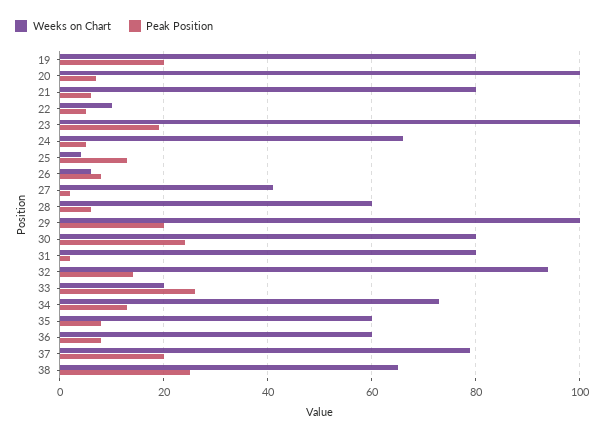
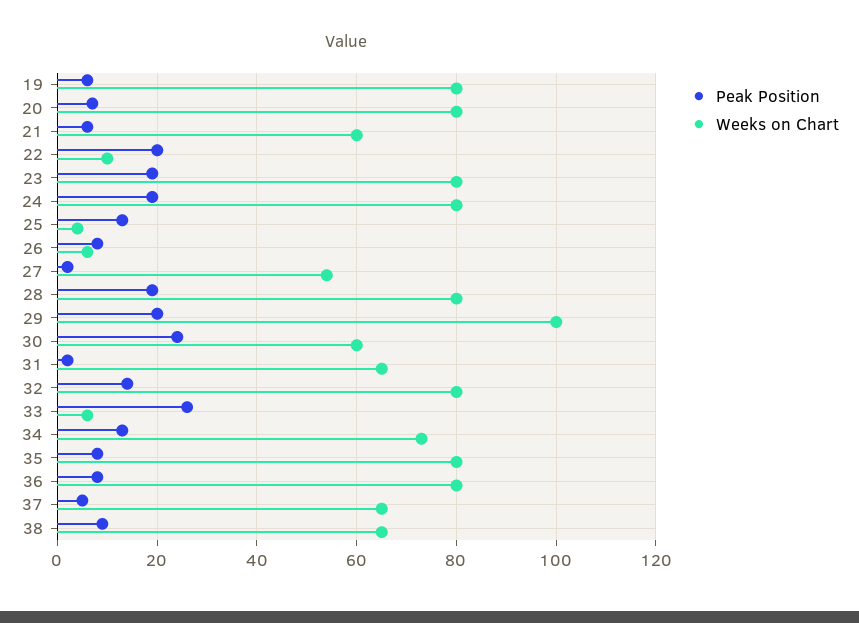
  {
    "Weeks on Chart": {
      "19": 80,
-     "20": 100,
+     "20": 80,
-     "21": 80,
+     "21": 60,
      "22": 10,
-     "23": 100,
+     "23": 80,
-     "24": 65,
+     "24": 80,
      "25": 5,
      "26": 5,
-     "27": 40,
+     "27": 55,
-     "28": 60,
+     "28": 80,
      "29": 100,
-     "30": 80,
+     "30": 60,
-     "31": 80,
+     "31": 65,
-     "32": 95,
+     "32": 80,
-     "33": 20,
+     "33": 5,
      "34": 75,
-     "35": 60,
+     "35": 80,
-     "36": 60,
+     "36": 80,
-     "37": 80,
+     "37": 65,
      "38": 65
    },
    "Peak Position": {
-     "19": 20,
+     "19": 5,
      "20": 5,
      "21": 5,
-     "22": 5,
+     "22": 20,
      "23": 20,
-     "24": 5,
+     "24": 20,
      "25": 15,
      "26": 10,
      "27": 0,
-     "28": 5,
+     "28": 20,
      "29": 20,
      "30": 25,
      "31": 0,
      "32": 15,
      "33": 25,
      "34": 15,
      "35": 10,
      "36": 10,
-     "37": 20,
+     "37": 5,
-     "38": 25
+     "38": 10
    }
  }

